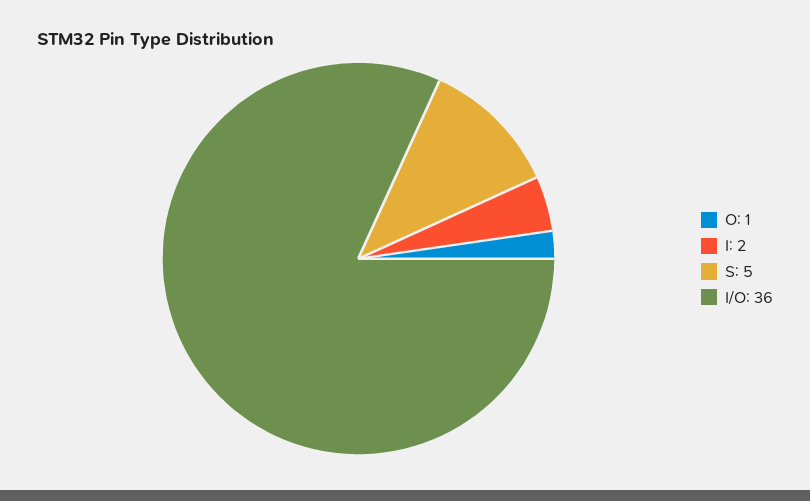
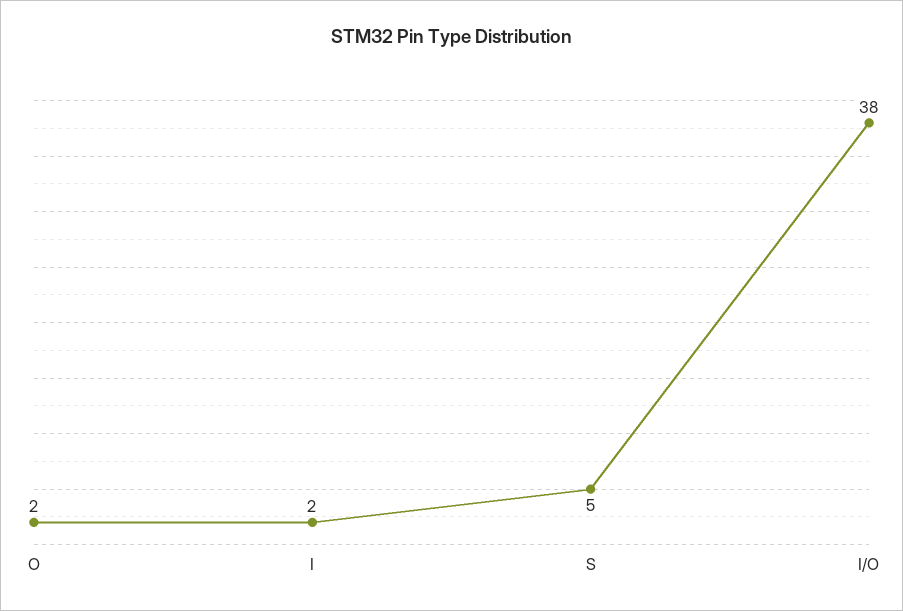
  {
-   "O": 1,
+   "O": 2,
    "I": 2,
    "S": 5,
-   "I/O": 36
+   "I/O": 38
  }

